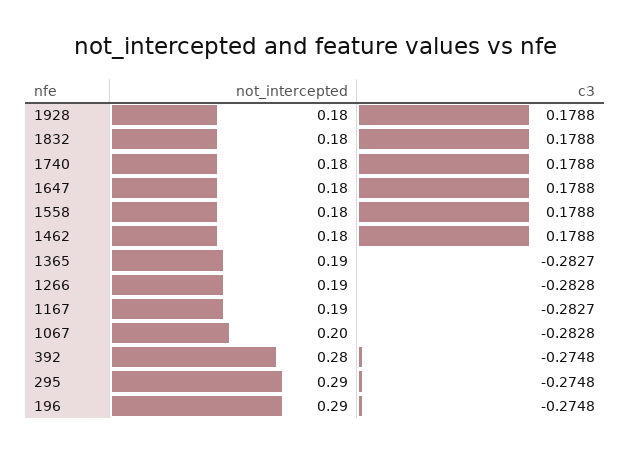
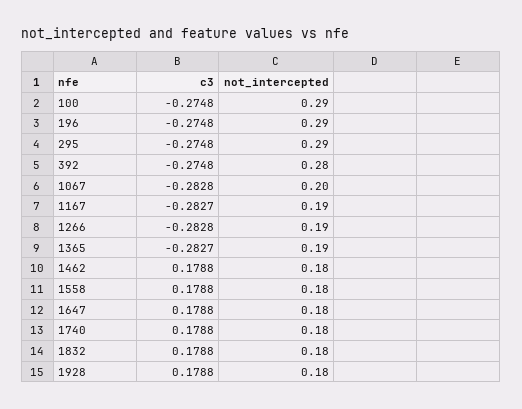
  {
    "not_intercepted": {
      "1928": 0.18,
      "1832": 0.18,
      "1740": 0.18,
      "1647": 0.18,
      "1558": 0.18,
      "1462": 0.18,
      "1365": 0.19,
      "1266": 0.19,
      "1167": 0.19,
      "1067": 0.2,
      "392": 0.28,
      "295": 0.29,
-     "196": 0.29
+     "196": 0.29,
+     "100": 0.29
    },
    "c3": {
      "1928": 0.1788,
      "1832": 0.1788,
      "1740": 0.1788,
      "1647": 0.1788,
      "1558": 0.1788,
      "1462": 0.1788,
      "1365": -0.2827,
      "1266": -0.2828,
      "1167": -0.2827,
      "1067": -0.2828,
      "392": -0.2748,
      "295": -0.2748,
-     "196": -0.2748
+     "196": -0.2748,
+     "100": -0.2748
    }
  }

